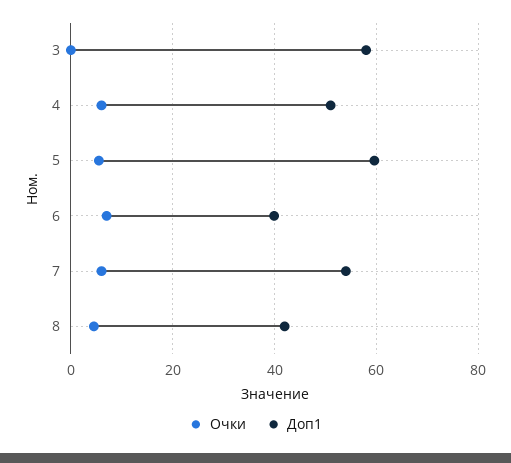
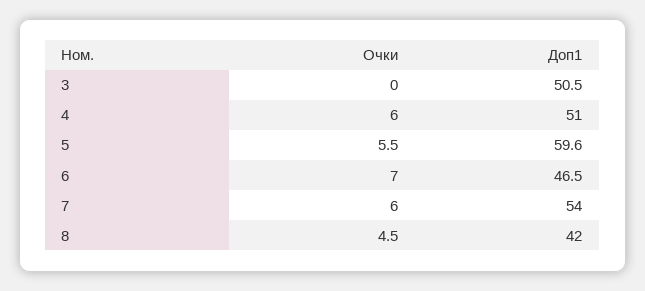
  {
    "Очки": {
      "3": 0,
      "4": 6,
      "5": 5.5,
      "6": 7,
      "7": 6,
      "8": 4.5
    },
    "Доп1": {
-     "3": 58,
+     "3": 50.5,
      "4": 51,
      "5": 59.6,
-     "6": 40,
+     "6": 46.5,
      "7": 54,
      "8": 42
    }
  }

